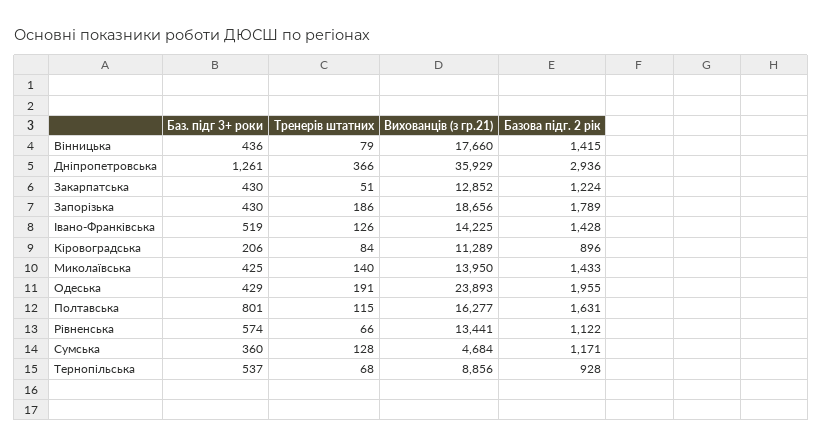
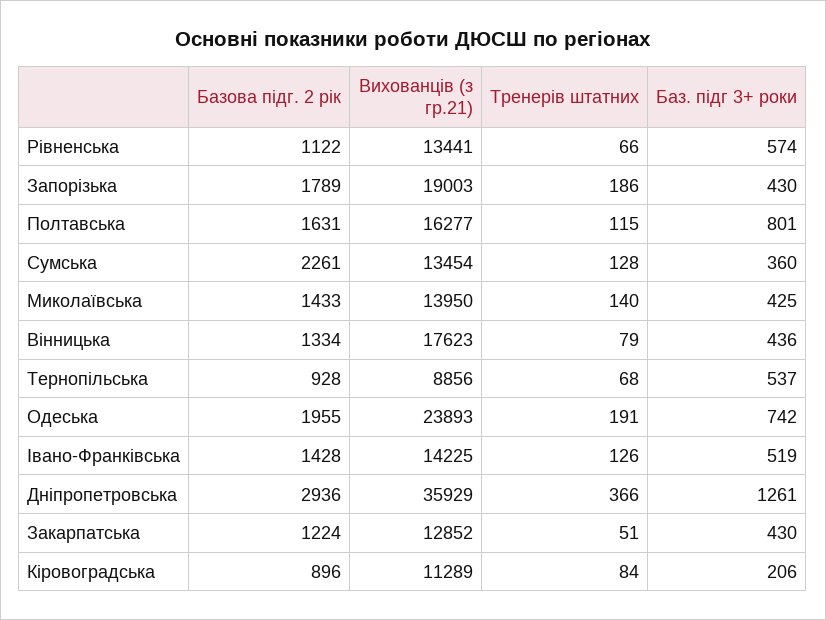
  {
    "Баз. підг 3+ роки": {
      "Вінницька": 436,
      "Дніпропетровська": 1261,
      "Закарпатська": 430,
      "Запорізька": 430,
      "Івано-Франківська": 519,
      "Кіровоградська": 206,
      "Миколаївська": 425,
-     "Одеська": 429,
+     "Одеська": 742,
      "Полтавська": 801,
      "Рівненська": 574,
      "Сумська": 360,
      "Тернопільська": 537
    },
    "Тренерів штатних": {
      "Вінницька": 79,
      "Дніпропетровська": 366,
      "Закарпатська": 51,
      "Запорізька": 186,
      "Івано-Франківська": 126,
      "Кіровоградська": 84,
      "Миколаївська": 140,
      "Одеська": 191,
      "Полтавська": 115,
      "Рівненська": 66,
      "Сумська": 128,
      "Тернопільська": 68
    },
    "Вихованців (з гр.21)": {
-     "Вінницька": 17660,
+     "Вінницька": 17623,
      "Дніпропетровська": 35929,
      "Закарпатська": 12852,
-     "Запорізька": 18656,
+     "Запорізька": 19003,
      "Івано-Франківська": 14225,
      "Кіровоградська": 11289,
      "Миколаївська": 13950,
      "Одеська": 23893,
      "Полтавська": 16277,
      "Рівненська": 13441,
-     "Сумська": 4684,
+     "Сумська": 13454,
      "Тернопільська": 8856
    },
    "Базова підг. 2 рік": {
-     "Вінницька": 1415,
+     "Вінницька": 1334,
      "Дніпропетровська": 2936,
      "Закарпатська": 1224,
      "Запорізька": 1789,
      "Івано-Франківська": 1428,
      "Кіровоградська": 896,
      "Миколаївська": 1433,
      "Одеська": 1955,
      "Полтавська": 1631,
      "Рівненська": 1122,
-     "Сумська": 1171,
+     "Сумська": 2261,
      "Тернопільська": 928
    }
  }

